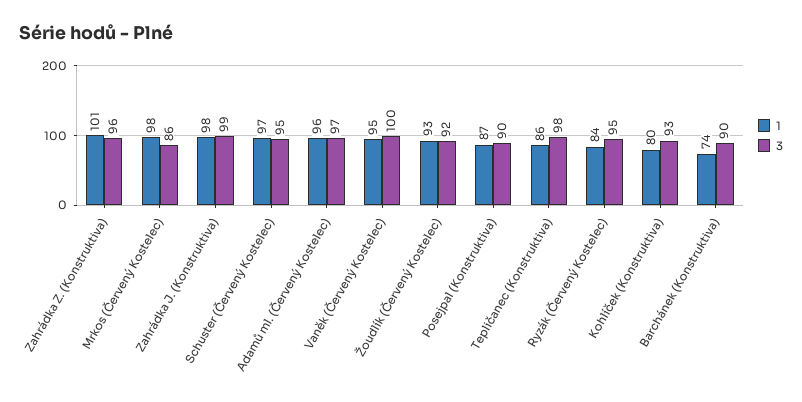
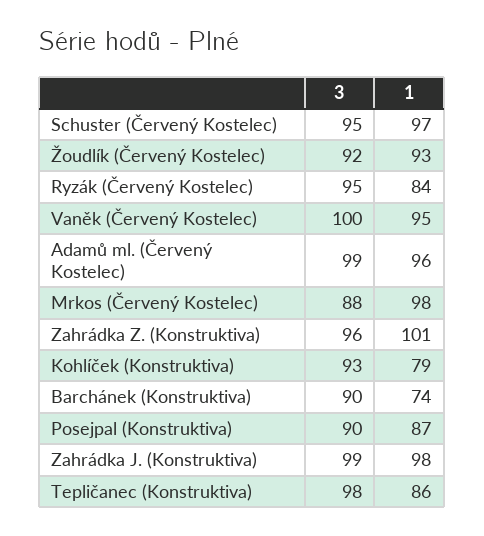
  {
    "1": {
      "Zahrádka Z. (Konstruktiva)": 101,
      "Mrkos (Červený Kostelec)": 98,
      "Zahrádka J. (Konstruktiva)": 98,
      "Schuster (Červený Kostelec)": 97,
      "Adamů ml. (Červený Kostelec)": 96,
      "Vaněk (Červený Kostelec)": 95,
      "Žoudlík (Červený Kostelec)": 93,
      "Posejpal (Konstruktiva)": 87,
      "Tepličanec (Konstruktiva)": 86,
      "Ryzák (Červený Kostelec)": 84,
-     "Kohlíček (Konstruktiva)": 80,
+     "Kohlíček (Konstruktiva)": 79,
      "Barchánek (Konstruktiva)": 74
    },
    "3": {
      "Zahrádka Z. (Konstruktiva)": 96,
-     "Mrkos (Červený Kostelec)": 86,
+     "Mrkos (Červený Kostelec)": 88,
      "Zahrádka J. (Konstruktiva)": 99,
      "Schuster (Červený Kostelec)": 95,
-     "Adamů ml. (Červený Kostelec)": 97,
+     "Adamů ml. (Červený Kostelec)": 99,
      "Vaněk (Červený Kostelec)": 100,
      "Žoudlík (Červený Kostelec)": 92,
      "Posejpal (Konstruktiva)": 90,
      "Tepličanec (Konstruktiva)": 98,
      "Ryzák (Červený Kostelec)": 95,
      "Kohlíček (Konstruktiva)": 93,
      "Barchánek (Konstruktiva)": 90
    }
  }

